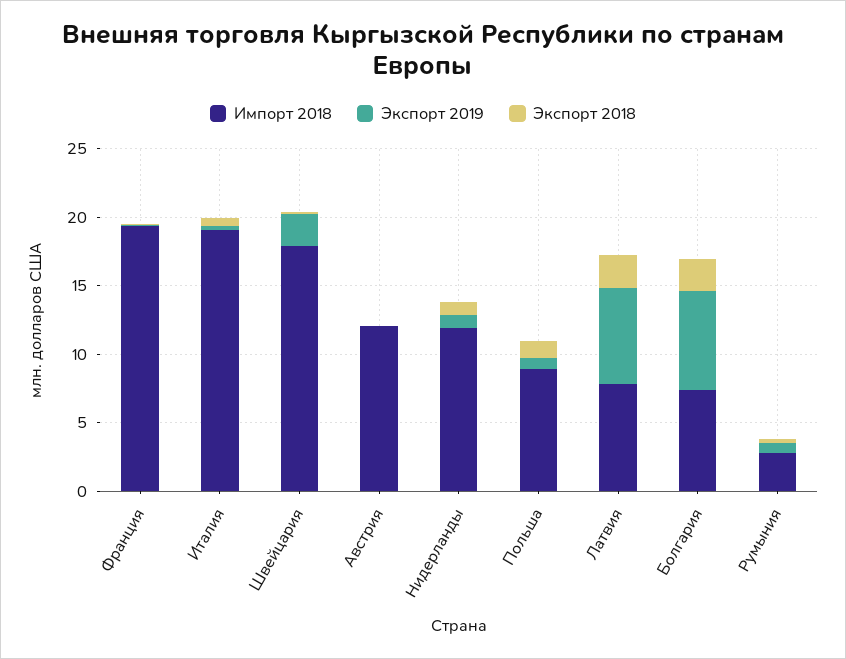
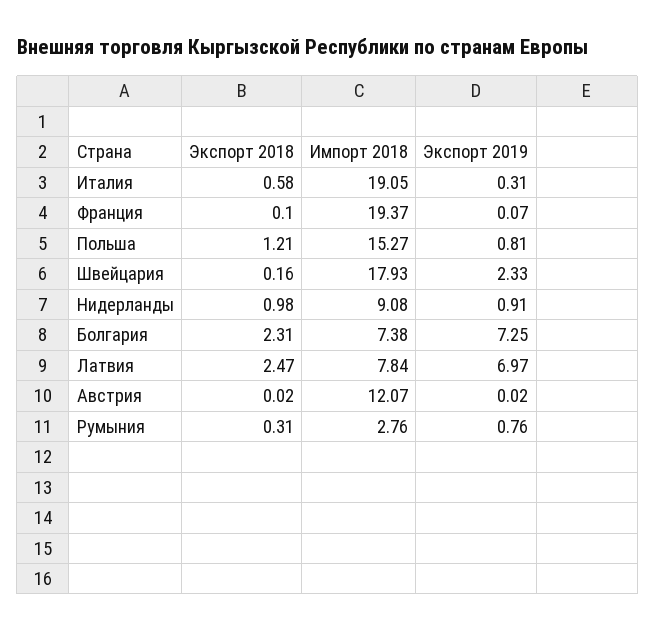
  {
    "Импорт 2018": {
      "Франция": 19.37,
      "Италия": 19.05,
      "Швейцария": 17.93,
      "Австрия": 12.07,
-     "Нидерланды": 12,
+     "Нидерланды": 9.08,
-     "Польша": 9,
+     "Польша": 15.27,
      "Латвия": 7.84,
      "Болгария": 7.38,
      "Румыния": 2.76
    },
    "Экспорт 2019": {
      "Франция": 0.07,
      "Италия": 0.31,
      "Швейцария": 2.33,
      "Австрия": 0.02,
      "Нидерланды": 0.91,
      "Польша": 0.81,
      "Латвия": 6.97,
      "Болгария": 7.25,
      "Румыния": 0.76
    },
    "Экспорт 2018": {
      "Франция": 0.1,
      "Италия": 0.58,
      "Швейцария": 0.16,
      "Австрия": 0.02,
      "Нидерланды": 0.98,
      "Польша": 1.21,
      "Латвия": 2.47,
      "Болгария": 2.31,
      "Румыния": 0.31
    }
  }

